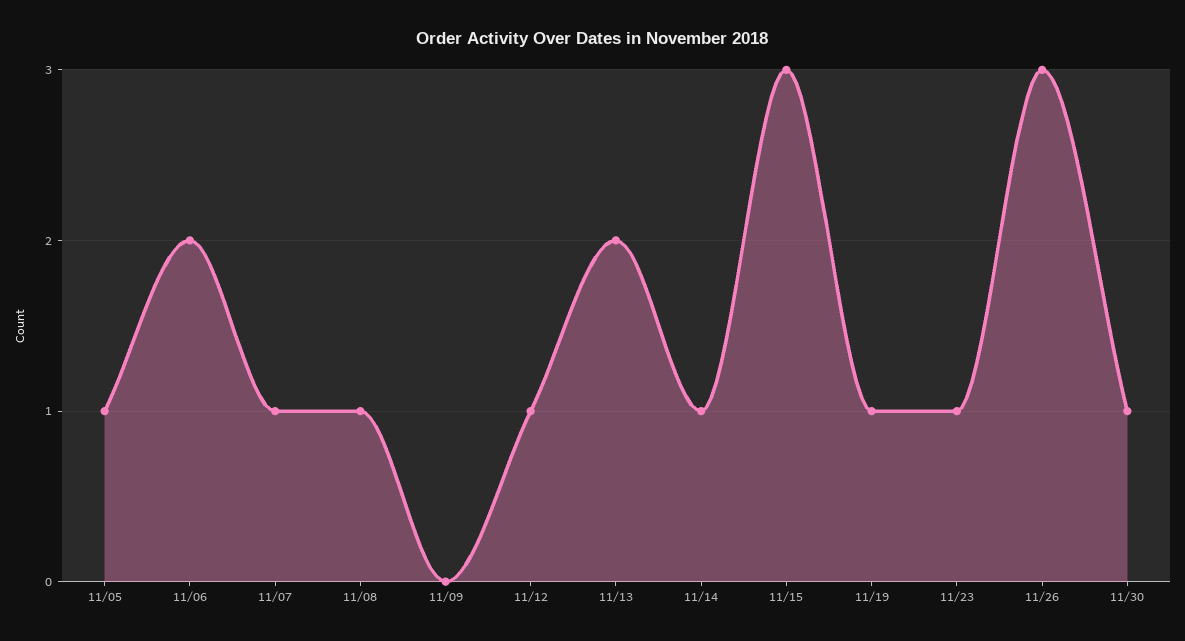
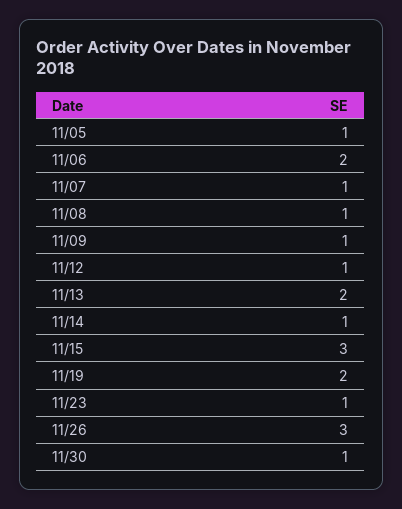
  {
    "11/05": 1,
    "11/06": 2,
    "11/07": 1,
    "11/08": 1,
-   "11/09": 0,
+   "11/09": 1,
    "11/12": 1,
    "11/13": 2,
    "11/14": 1,
    "11/15": 3,
-   "11/19": 1,
+   "11/19": 2,
    "11/23": 1,
    "11/26": 3,
    "11/30": 1
  }

